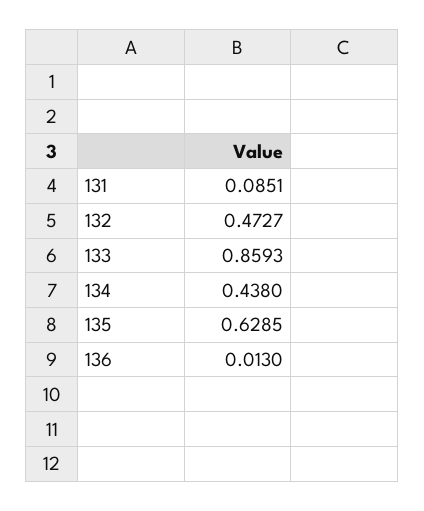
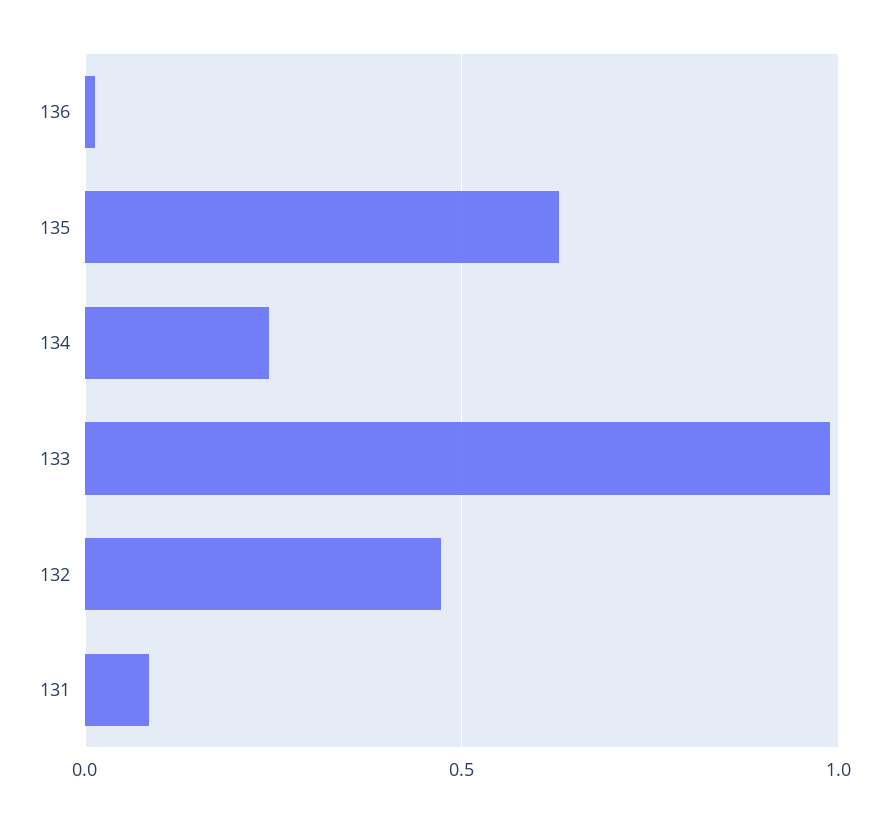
  {
    "131": 0.0851,
    "132": 0.4727,
-   "133": 0.8593,
+   "133": 1,
-   "134": 0.438,
+   "134": 0.25,
    "135": 0.6285,
    "136": 0.013
  }

